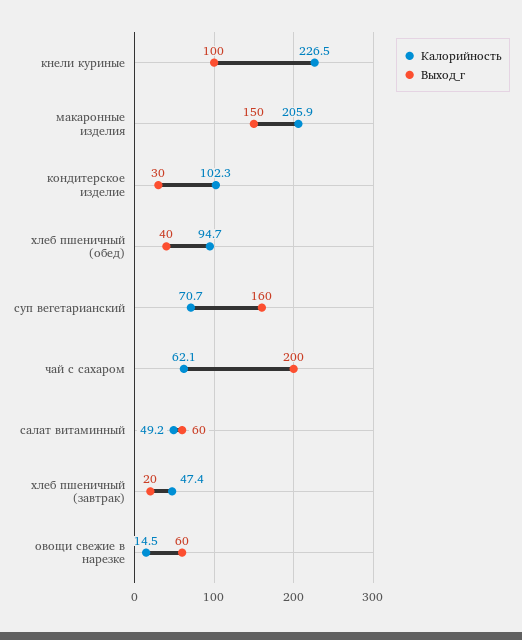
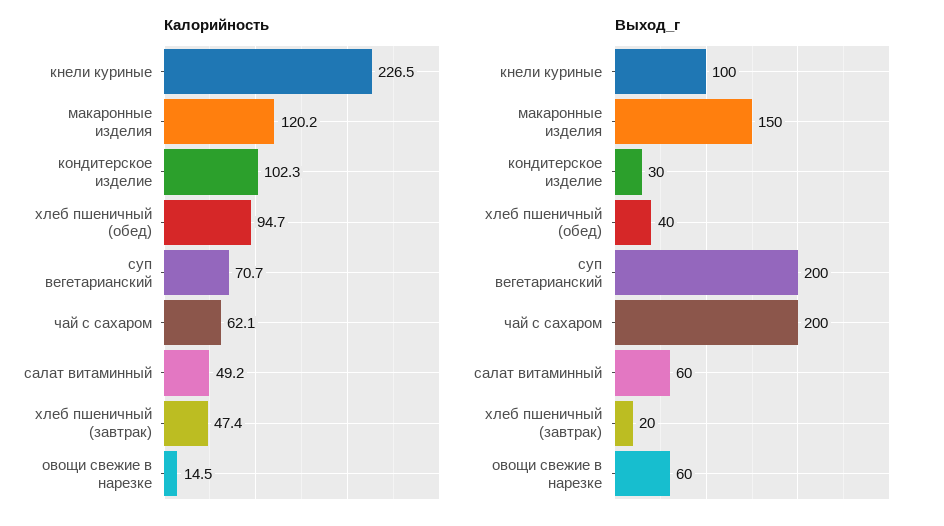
  {
    "Калорийность": {
      "кнели куриные": 226.5,
-     "макаронные изделия": 205.9,
+     "макаронные изделия": 120.2,
      "кондитерское изделие": 102.3,
      "хлеб пшеничный (обед)": 94.7,
      "суп вегетарианский": 70.7,
      "чай с сахаром": 62.1,
      "салат витаминный": 49.2,
      "хлеб пшеничный (завтрак)": 47.4,
      "овощи свежие в нарезке": 14.5
    },
    "Выход_г": {
      "кнели куриные": 100,
      "макаронные изделия": 150,
      "кондитерское изделие": 30,
      "хлеб пшеничный (обед)": 40,
-     "суп вегетарианский": 160,
+     "суп вегетарианский": 200,
      "чай с сахаром": 200,
      "салат витаминный": 60,
      "хлеб пшеничный (завтрак)": 20,
      "овощи свежие в нарезке": 60
    }
  }

